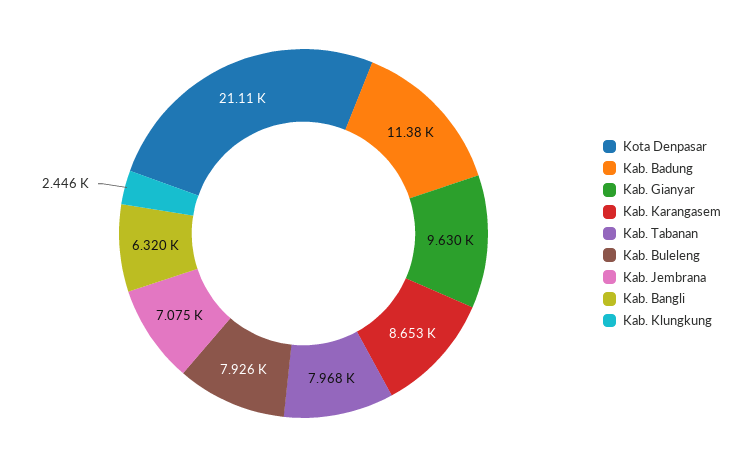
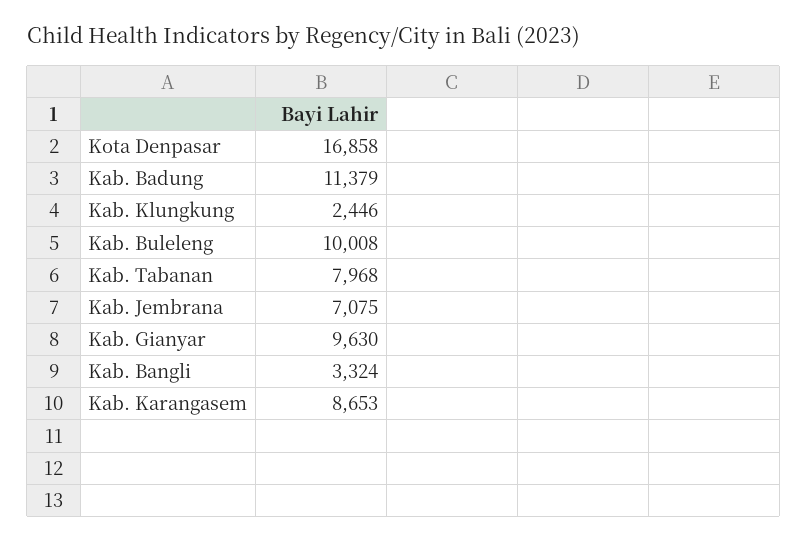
  {
-   "Kota Denpasar": 21110,
+   "Kota Denpasar": 16858,
    "Kab. Badung": 11379,
    "Kab. Gianyar": 9630,
    "Kab. Karangasem": 8653,
    "Kab. Tabanan": 7968,
-   "Kab. Buleleng": 7926,
+   "Kab. Buleleng": 10008,
    "Kab. Jembrana": 7075,
-   "Kab. Bangli": 6320,
+   "Kab. Bangli": 3324,
    "Kab. Klungkung": 2446
  }

